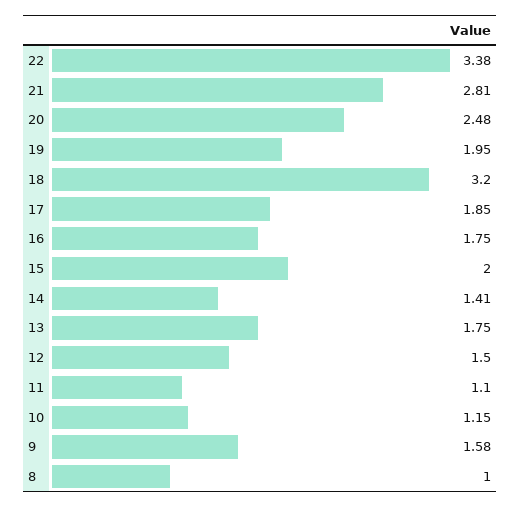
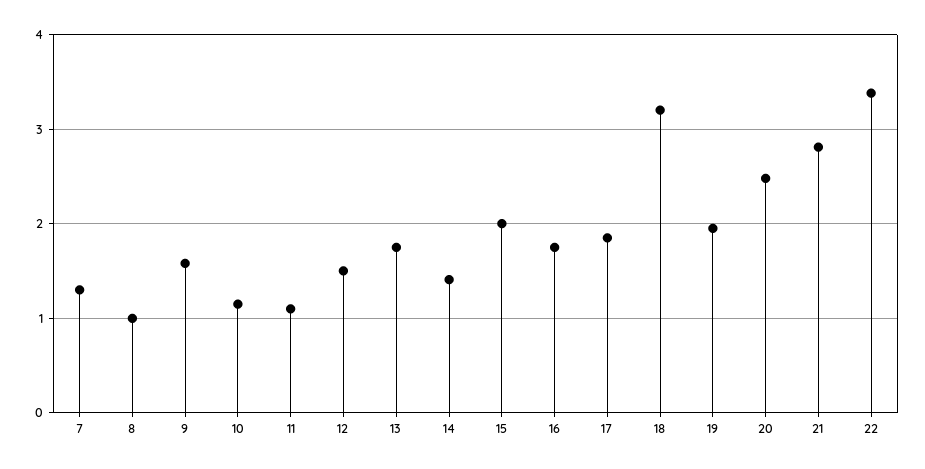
  {
    "22": 3.38,
    "21": 2.81,
    "20": 2.48,
    "19": 1.95,
    "18": 3.2,
    "17": 1.85,
    "16": 1.75,
    "15": 2,
    "14": 1.41,
    "13": 1.75,
    "12": 1.5,
    "11": 1.1,
    "10": 1.15,
    "9": 1.58,
-   "8": 1
+   "8": 1,
+   "7": 1.3
  }

